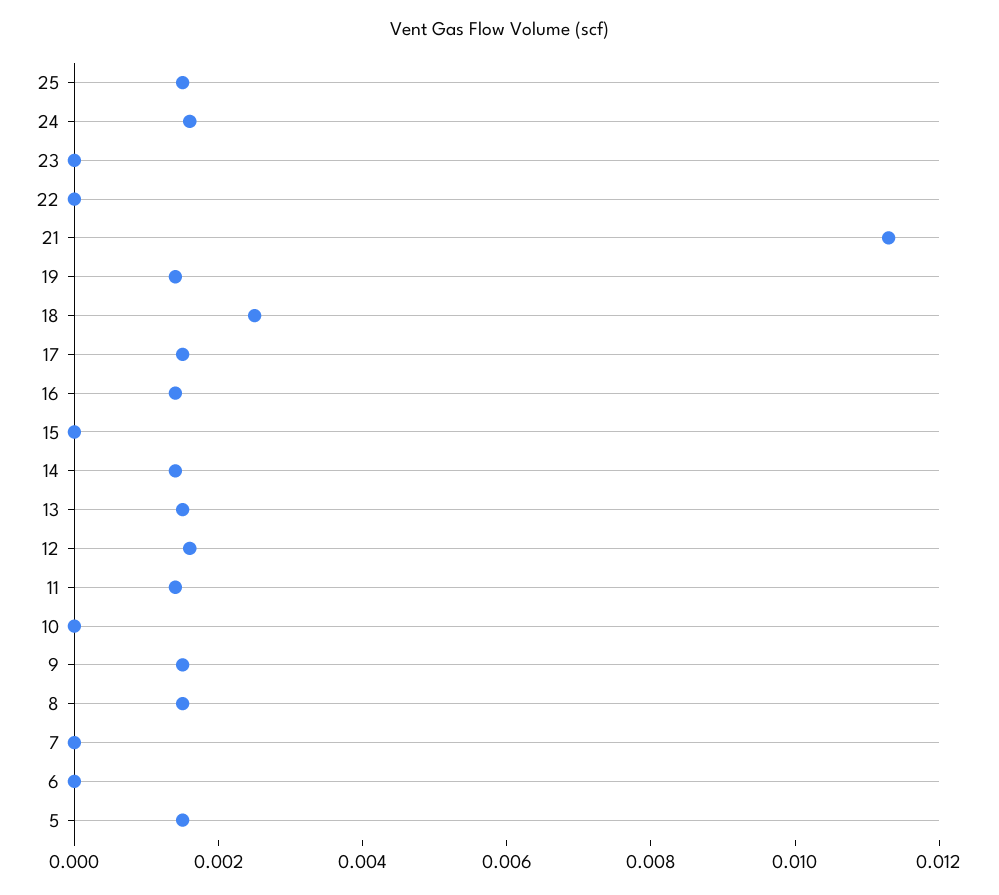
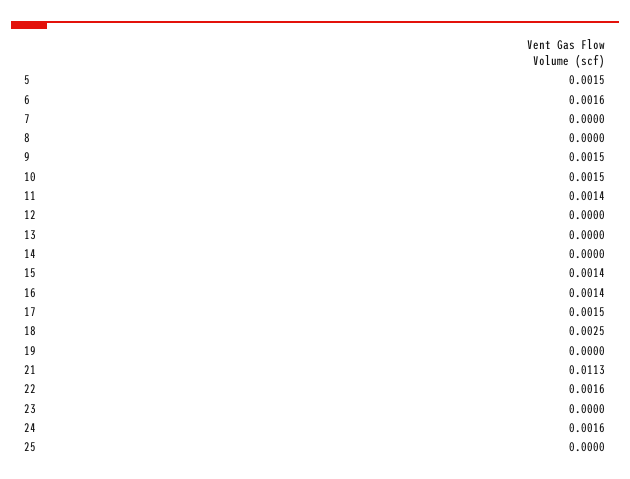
  {
-   "25": 0.0015,
+   "25": 0,
    "24": 0.0016,
    "23": 0,
-   "22": 0,
+   "22": 0.0016,
    "21": 0.0113,
-   "19": 0.0015,
+   "19": 0,
    "18": 0.0025,
    "17": 0.0015,
    "16": 0.0014,
-   "15": 0,
+   "15": 0.0014,
-   "14": 0.0015,
+   "14": 0,
-   "13": 0.0015,
+   "13": 0,
-   "12": 0.0015,
+   "12": 0,
    "11": 0.0014,
-   "10": 0,
+   "10": 0.0015,
    "9": 0.0015,
-   "8": 0.0015,
+   "8": 0,
    "7": 0,
-   "6": 0,
+   "6": 0.0016,
    "5": 0.0015
  }

